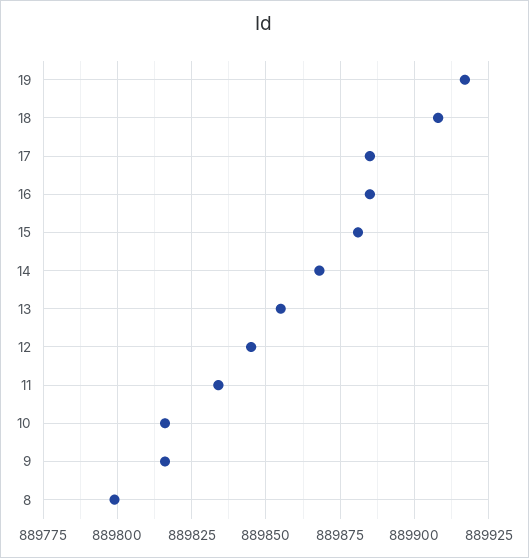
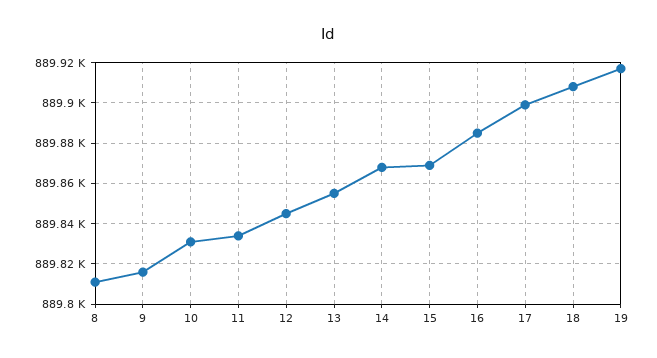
  {
    "19": 889915,
    "18": 889910,
-   "17": 889885,
+   "17": 889900,
    "16": 889885,
-   "15": 889880,
+   "15": 889870,
    "14": 889870,
    "13": 889855,
    "12": 889845,
    "11": 889835,
-   "10": 889815,
+   "10": 889830,
    "9": 889815,
-   "8": 889800
+   "8": 889810
  }

